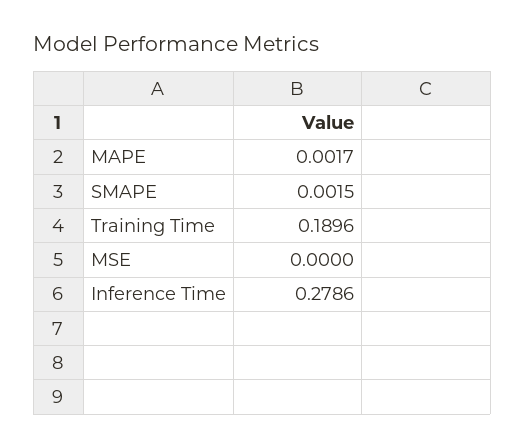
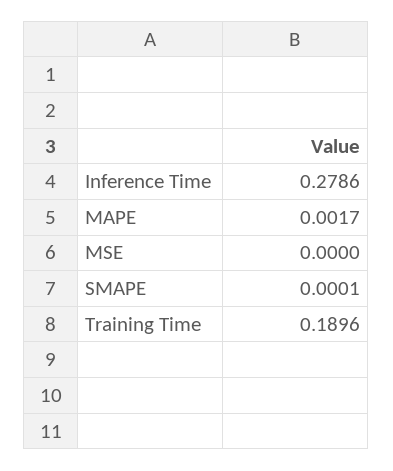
  {
    "MAPE": 0.0017,
-   "SMAPE": 0.0015,
+   "SMAPE": 0.0001,
    "Training Time": 0.1896,
    "MSE": 0,
    "Inference Time": 0.2786
  }

